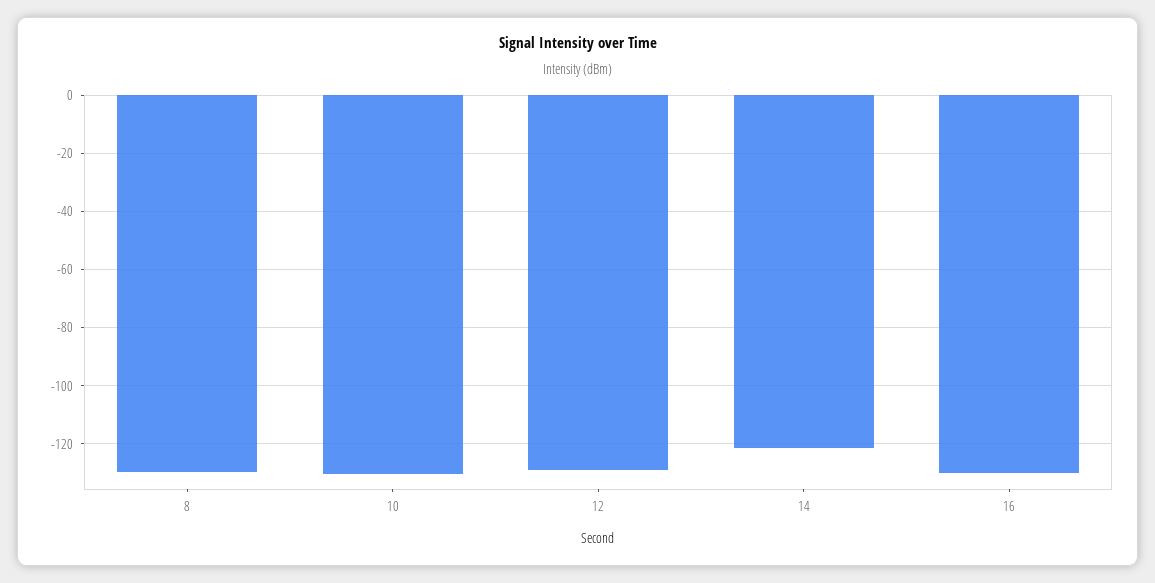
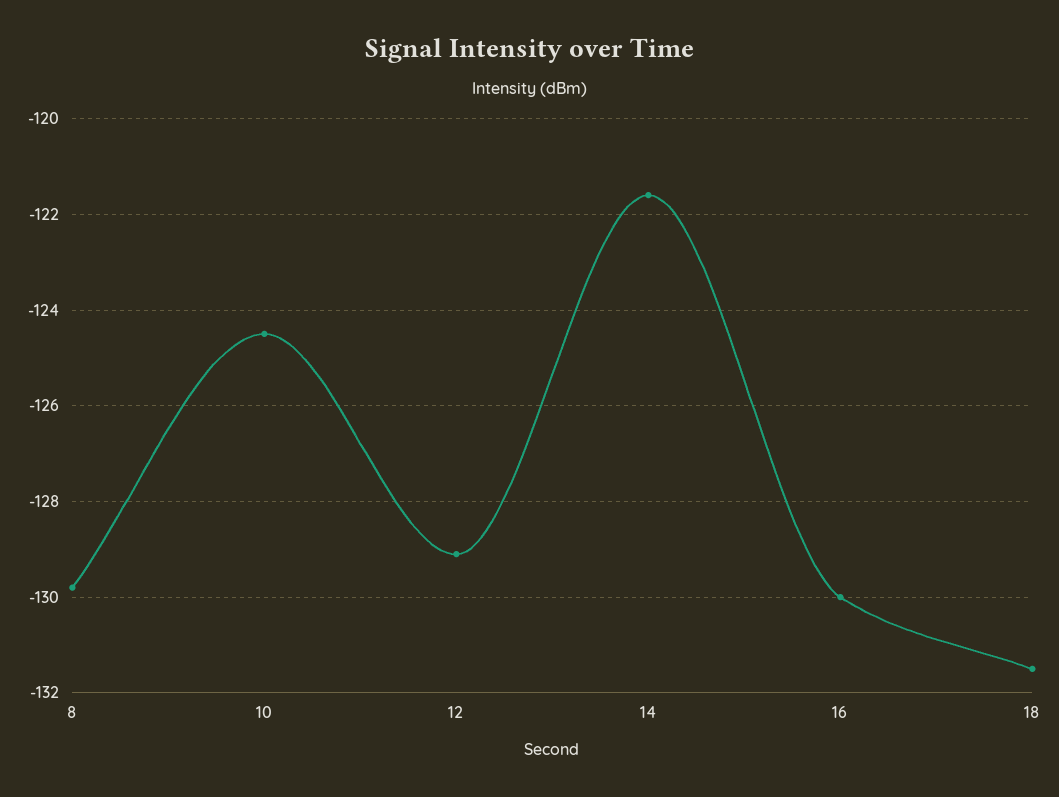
  {
    "8": -130,
-   "10": -130,
+   "10": -124.5,
    "12": -129,
    "14": -121.5,
-   "16": -130
+   "16": -130,
+   "18": -131.5
  }

